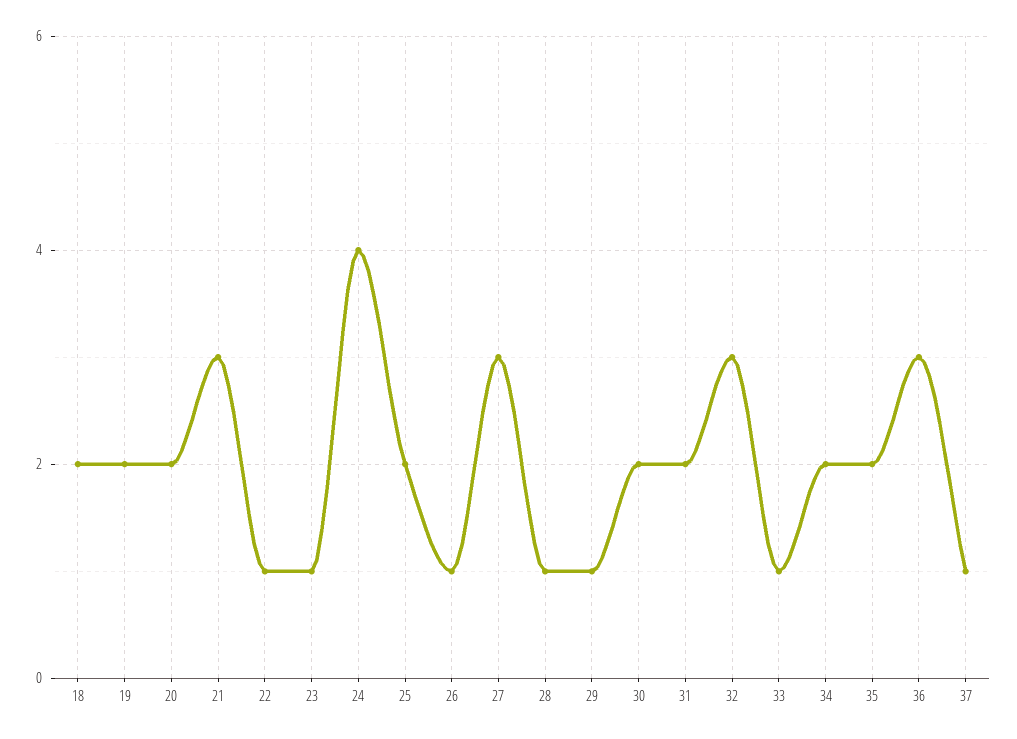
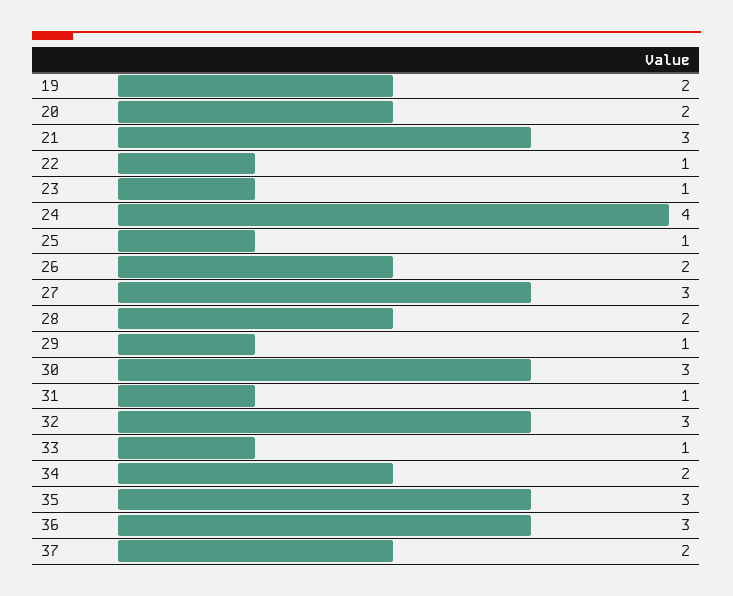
  {
-   "18": 2,
    "19": 2,
    "20": 2,
    "21": 3,
    "22": 1,
    "23": 1,
    "24": 4,
-   "25": 2,
+   "25": 1,
-   "26": 1,
+   "26": 2,
    "27": 3,
-   "28": 1,
+   "28": 2,
    "29": 1,
-   "30": 2,
+   "30": 3,
-   "31": 2,
+   "31": 1,
    "32": 3,
    "33": 1,
    "34": 2,
-   "35": 2,
+   "35": 3,
    "36": 3,
-   "37": 1
+   "37": 2
  }

